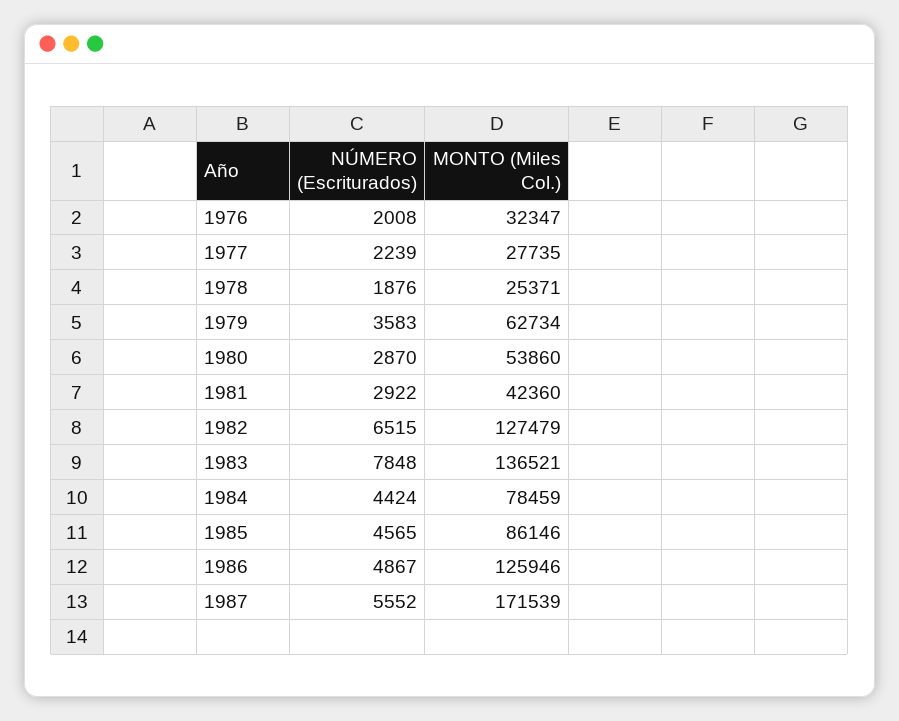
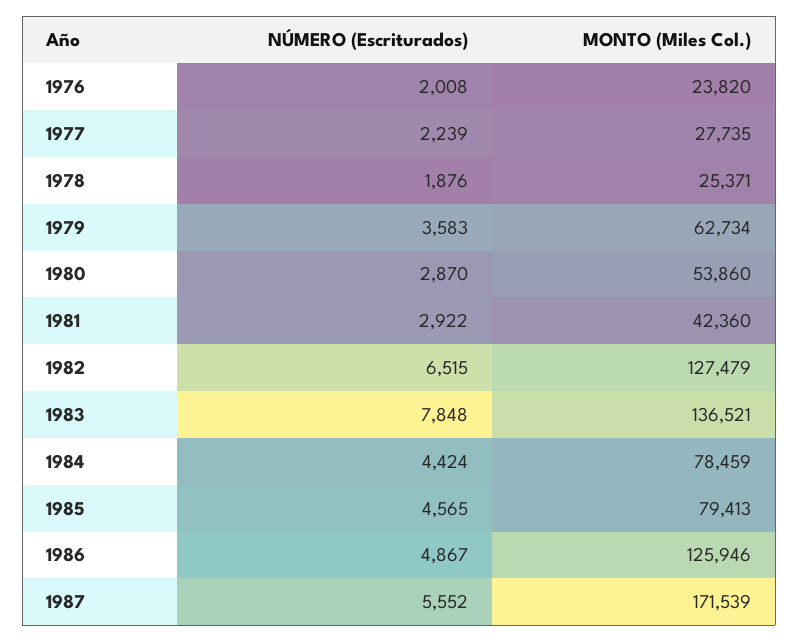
  {
    "NÚMERO (Escriturados)": {
      "1976": 2008,
      "1977": 2239,
      "1978": 1876,
      "1979": 3583,
      "1980": 2870,
      "1981": 2922,
      "1982": 6515,
      "1983": 7848,
      "1984": 4424,
      "1985": 4565,
      "1986": 4867,
      "1987": 5552
    },
    "MONTO (Miles Col.)": {
-     "1976": 32347,
+     "1976": 23820,
      "1977": 27735,
      "1978": 25371,
      "1979": 62734,
      "1980": 53860,
      "1981": 42360,
      "1982": 127479,
      "1983": 136521,
      "1984": 78459,
-     "1985": 86146,
+     "1985": 79413,
      "1986": 125946,
      "1987": 171539
    }
  }

